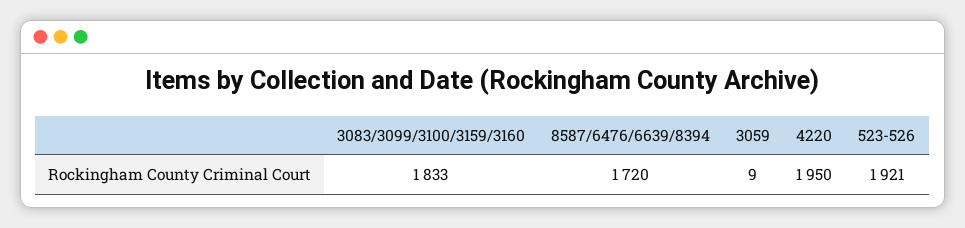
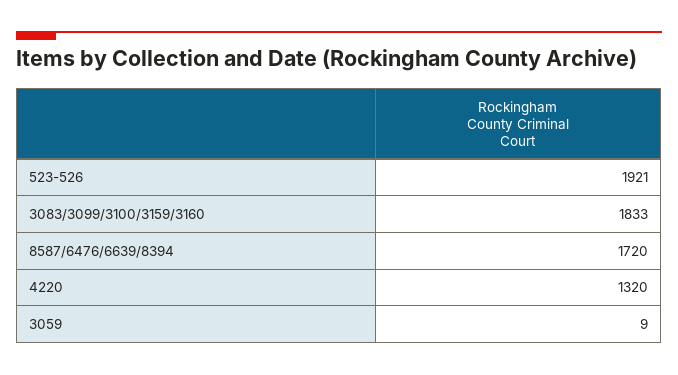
  {
    "3083/3099/3100/3159/3160": 1833,
    "8587/6476/6639/8394": 1720,
    "3059": 9,
-   "4220": 1950,
+   "4220": 1320,
    "523-526": 1921
  }

